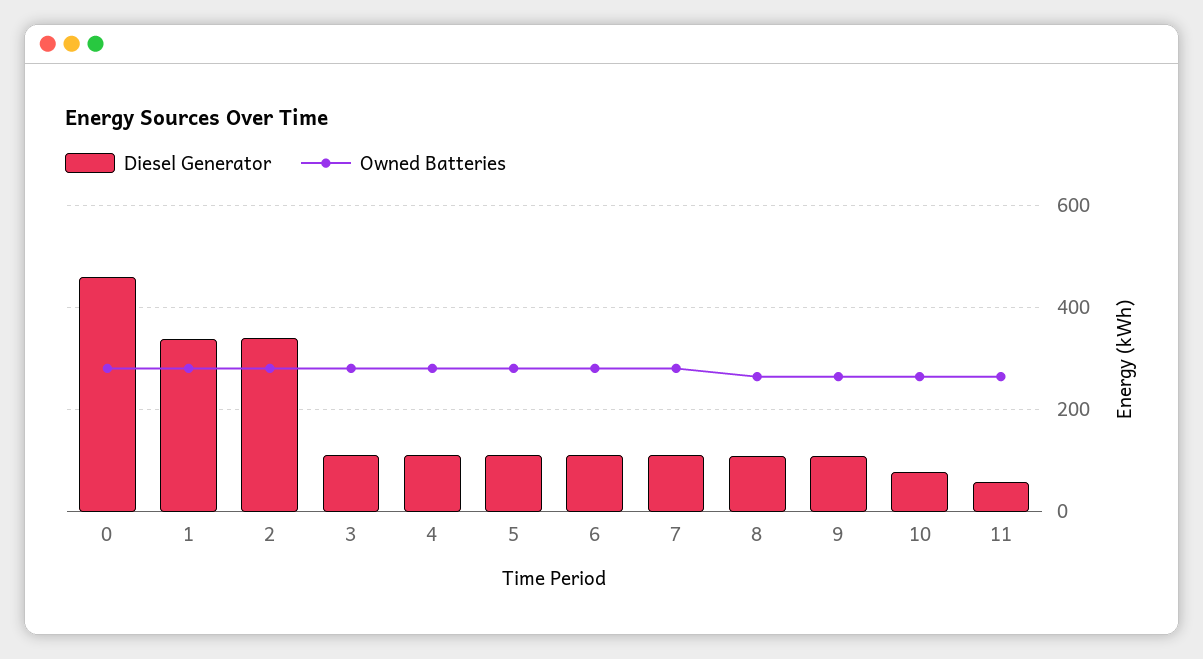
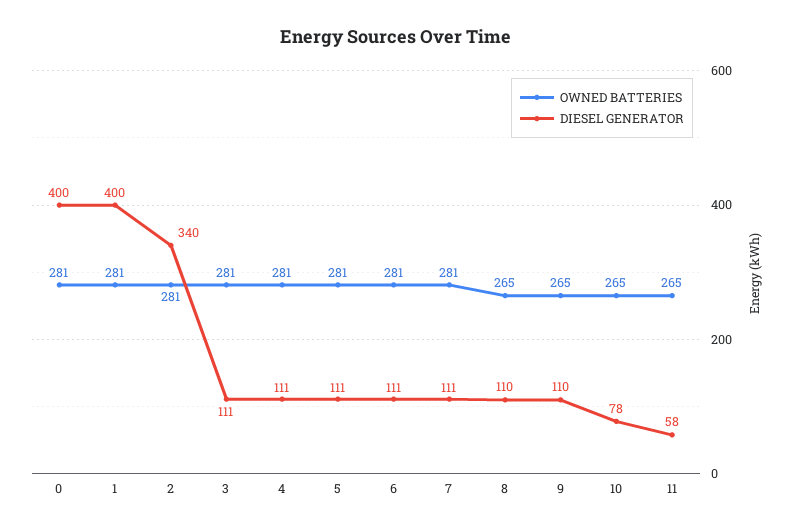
  {
    "Diesel Generator": {
-     "0": 460,
+     "0": 400,
-     "1": 340,
+     "1": 400,
      "2": 340,
      "3": 111,
      "4": 111,
      "5": 111,
      "6": 111,
      "7": 111,
      "8": 110,
      "9": 110,
      "10": 78,
      "11": 58
    },
    "Owned Batteries": {
      "0": 281,
      "1": 281,
      "2": 281,
      "3": 281,
      "4": 281,
      "5": 281,
      "6": 281,
      "7": 281,
      "8": 265,
      "9": 265,
      "10": 265,
      "11": 265
    }
  }

